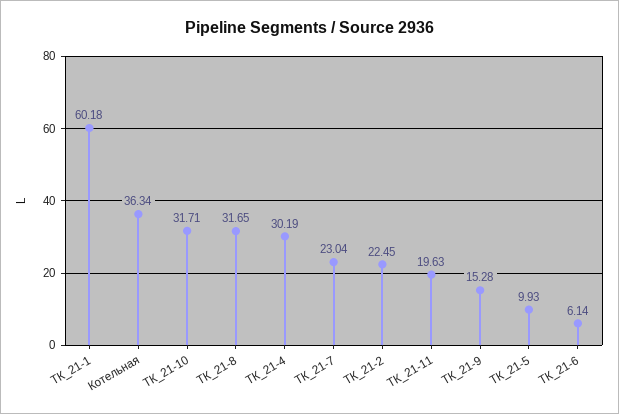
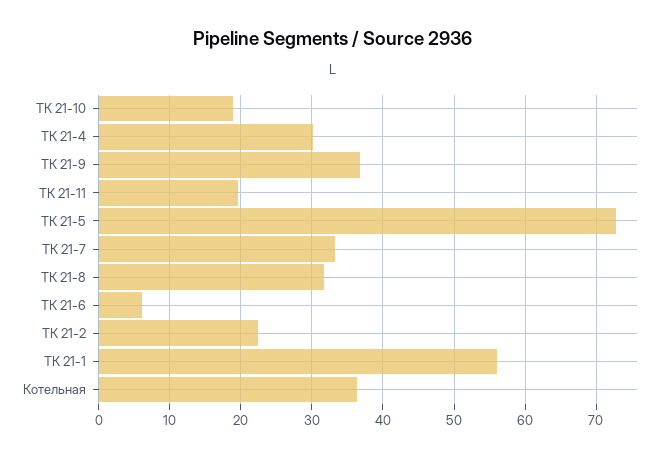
  {
-   "ТК_21-1": 60.18,
+   "ТК_21-1": 56,
    "Котельная": 36.34,
-   "ТК_21-10": 31.71,
+   "ТК_21-10": 19,
    "ТК_21-8": 31.65,
    "ТК_21-4": 30.19,
-   "ТК_21-7": 23.04,
+   "ТК_21-7": 33,
    "ТК_21-2": 22.45,
    "ТК_21-11": 19.63,
-   "ТК_21-9": 15.28,
+   "ТК_21-9": 37,
-   "ТК_21-5": 9.93,
+   "ТК_21-5": 73,
    "ТК_21-6": 6.14
  }

